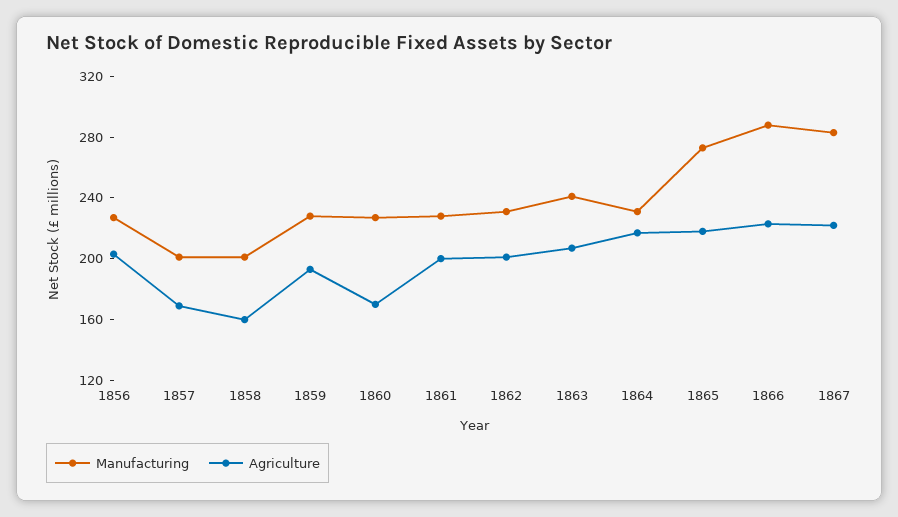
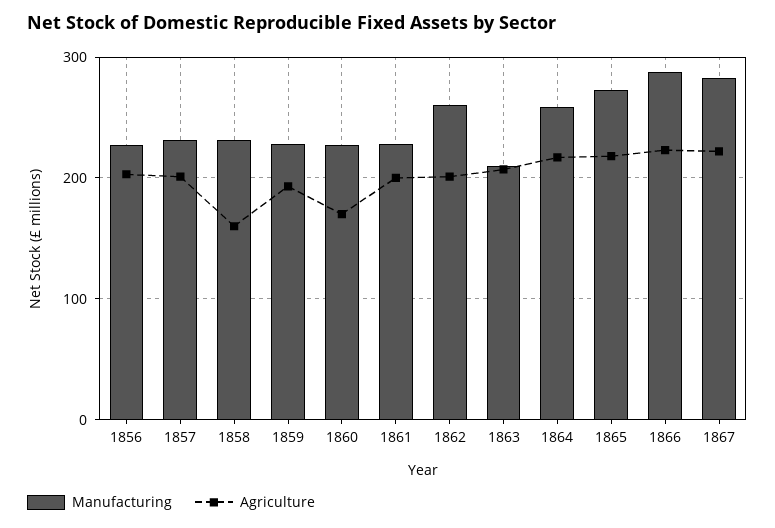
  {
    "Manufacturing": {
      "1856": 230,
-     "1857": 200,
+     "1857": 230,
-     "1858": 200,
+     "1858": 230,
      "1859": 230,
      "1860": 230,
      "1861": 230,
-     "1862": 230,
+     "1862": 260,
-     "1863": 240,
+     "1863": 210,
-     "1864": 230,
+     "1864": 260,
      "1865": 270,
      "1866": 290,
      "1867": 280
    },
    "Agriculture": {
      "1856": 200,
-     "1857": 170,
+     "1857": 200,
      "1858": 160,
      "1859": 190,
      "1860": 170,
      "1861": 200,
      "1862": 200,
      "1863": 210,
      "1864": 220,
      "1865": 220,
      "1866": 220,
      "1867": 220
    }
  }

